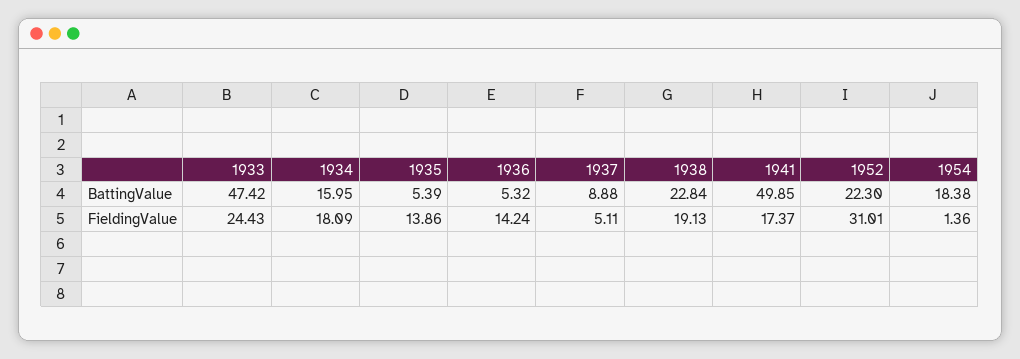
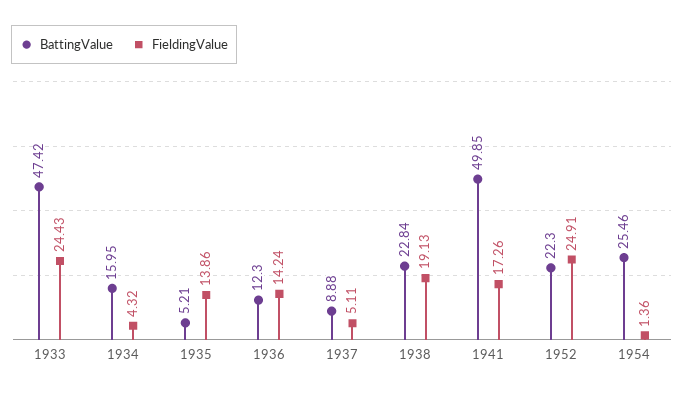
  {
    "BattingValue": {
      "1933": 47.42,
      "1934": 15.95,
-     "1935": 5.39,
+     "1935": 5.21,
-     "1936": 5.32,
+     "1936": 12.3,
      "1937": 8.88,
      "1938": 22.84,
      "1941": 49.85,
      "1952": 22.3,
-     "1954": 18.38
+     "1954": 25.46
    },
    "FieldingValue": {
      "1933": 24.43,
-     "1934": 18.09,
+     "1934": 4.32,
      "1935": 13.86,
      "1936": 14.24,
      "1937": 5.11,
      "1938": 19.13,
-     "1941": 17.37,
+     "1941": 17.26,
-     "1952": 31.01,
+     "1952": 24.91,
      "1954": 1.36
    }
  }

